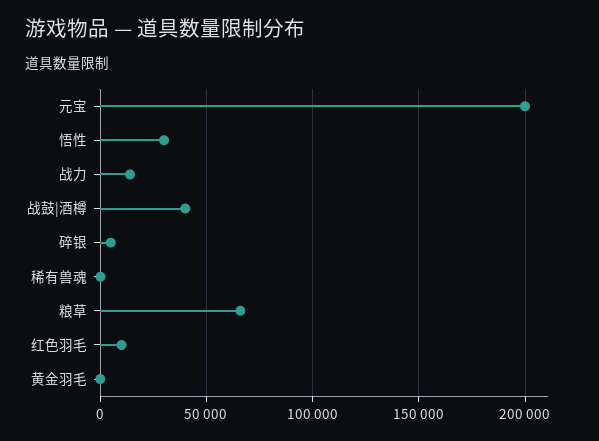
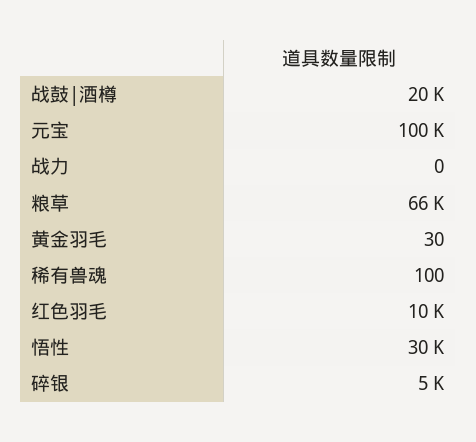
  {
-   "元宝": 200000,
+   "元宝": 100000,
    "悟性": 30000,
-   "战力": 15000,
+   "战力": 0,
-   "战鼓|酒樽": 40000,
+   "战鼓|酒樽": 20000,
    "碎银": 5000,
    "稀有兽魂": 100,
    "粮草": 66000,
    "红色羽毛": 10000,
    "黄金羽毛": 30
  }

